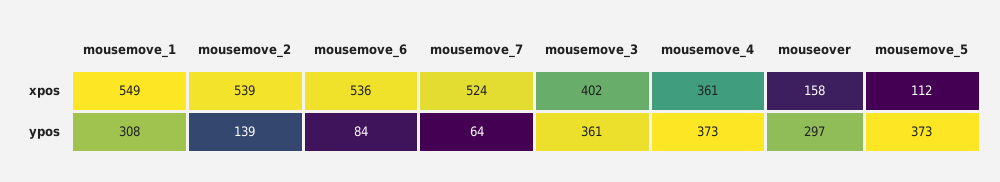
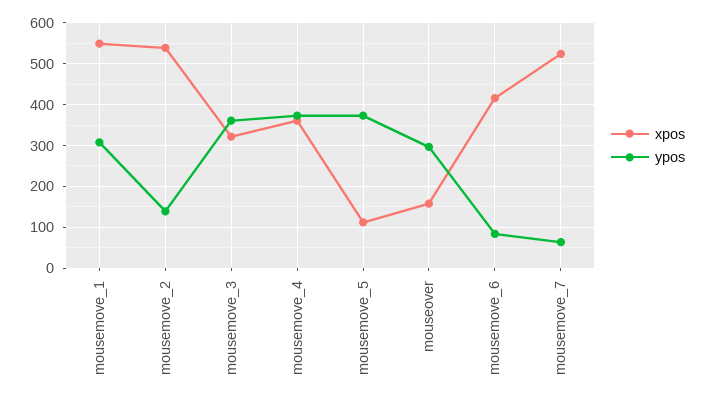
  {
    "xpos": {
      "mousemove_1": 549,
      "mousemove_2": 539,
-     "mousemove_6": 536,
+     "mousemove_6": 420,
      "mousemove_7": 524,
-     "mousemove_3": 402,
+     "mousemove_3": 320,
      "mousemove_4": 361,
      "mouseover": 158,
      "mousemove_5": 112
    },
    "ypos": {
      "mousemove_1": 308,
      "mousemove_2": 139,
      "mousemove_6": 84,
      "mousemove_7": 64,
      "mousemove_3": 361,
      "mousemove_4": 373,
      "mouseover": 297,
      "mousemove_5": 373
    }
  }

